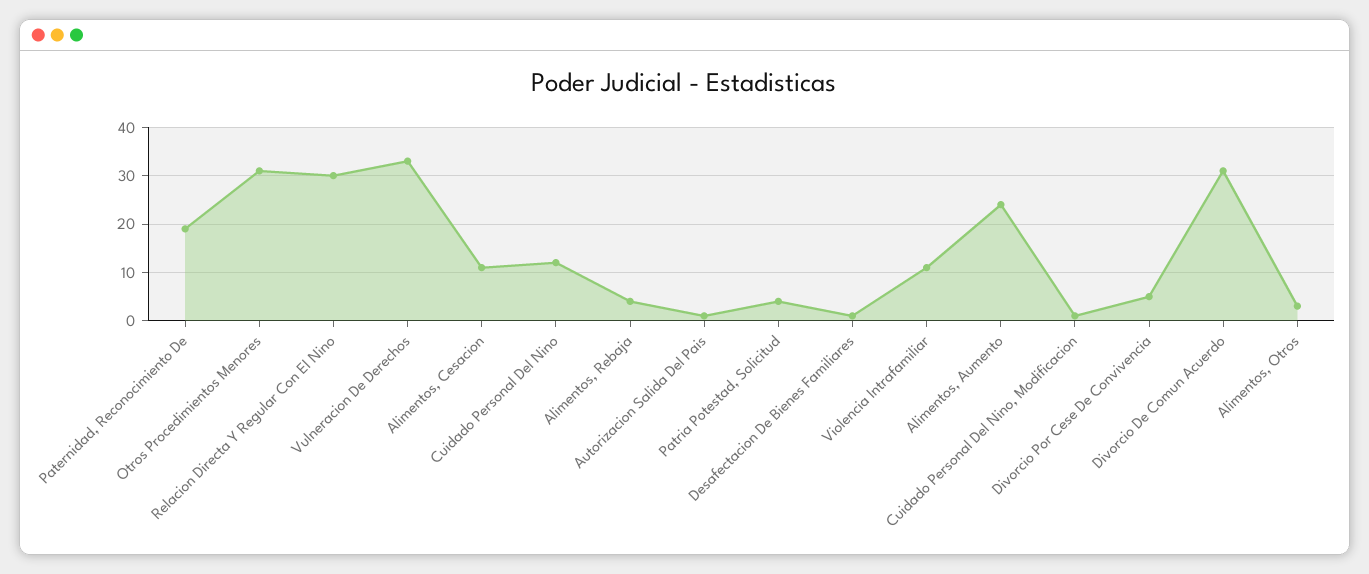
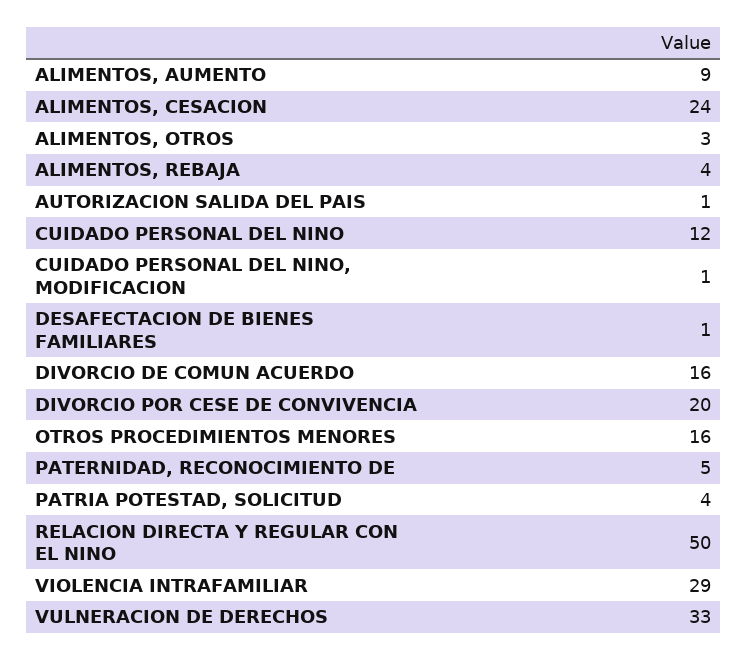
  {
-   "Paternidad, Reconocimiento De": 20,
+   "Paternidad, Reconocimiento De": 5,
-   "Otros Procedimientos Menores": 30,
+   "Otros Procedimientos Menores": 16,
-   "Relacion Directa Y Regular Con El Nino": 30,
+   "Relacion Directa Y Regular Con El Nino": 50,
    "Vulneracion De Derechos": 33,
-   "Alimentos, Cesacion": 10,
+   "Alimentos, Cesacion": 24,
    "Cuidado Personal Del Nino": 12,
    "Alimentos, Rebaja": 4,
    "Autorizacion Salida Del Pais": 1,
    "Patria Potestad, Solicitud": 4,
    "Desafectacion De Bienes Familiares": 1,
-   "Violencia Intrafamiliar": 10,
+   "Violencia Intrafamiliar": 29,
-   "Alimentos, Aumento": 25,
+   "Alimentos, Aumento": 9,
    "Cuidado Personal Del Nino, Modificacion": 1,
-   "Divorcio Por Cese De Convivencia": 5,
+   "Divorcio Por Cese De Convivencia": 20,
-   "Divorcio De Comun Acuerdo": 30,
+   "Divorcio De Comun Acuerdo": 16,
    "Alimentos, Otros": 3
  }

